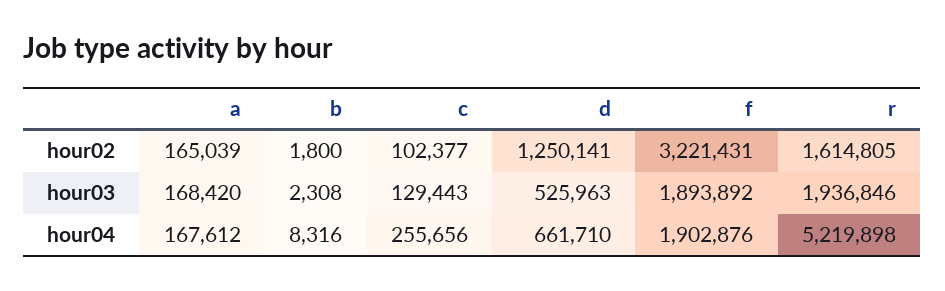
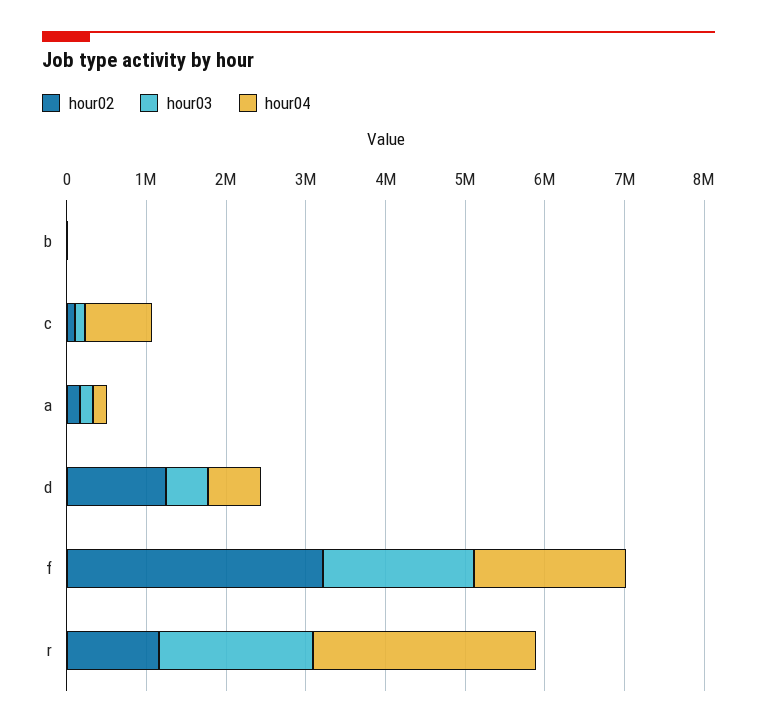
  {
    "hour02": {
      "a": 165039,
      "b": 1800,
      "c": 102377,
      "d": 1250141,
      "f": 3221431,
-     "r": 1614805
+     "r": 1200000
    },
    "hour03": {
      "a": 168420,
      "b": 2308,
      "c": 129443,
      "d": 525963,
      "f": 1893892,
      "r": 1936846
    },
    "hour04": {
      "a": 167612,
      "b": 8316,
-     "c": 255656,
+     "c": 800000,
      "d": 661710,
      "f": 1902876,
-     "r": 5219898
+     "r": 2800000
    }
  }

